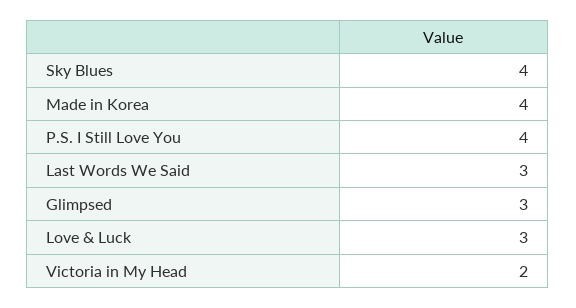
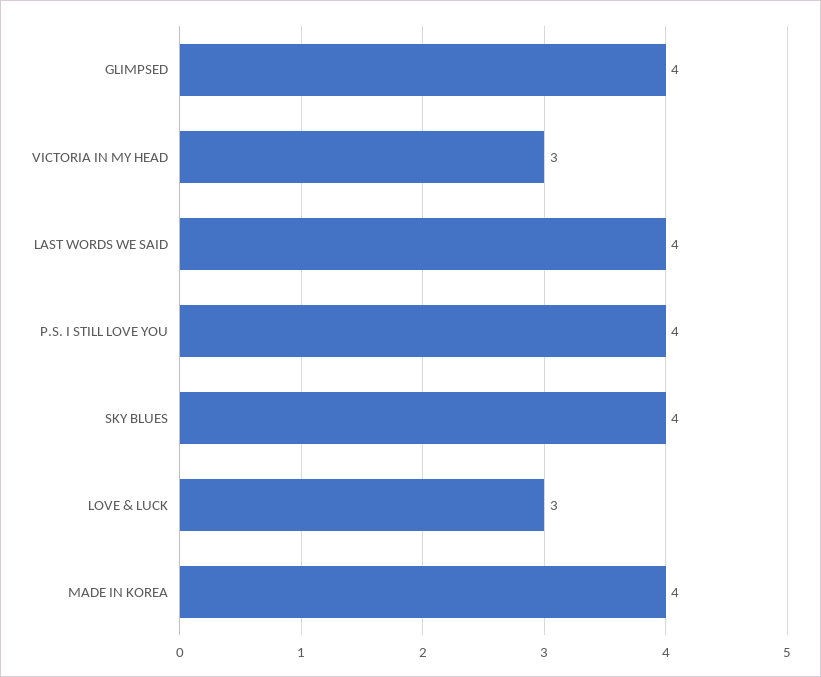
  {
    "Sky Blues": 4,
    "Made in Korea": 4,
    "P.S. I Still Love You": 4,
-   "Last Words We Said": 3,
+   "Last Words We Said": 4,
-   "Glimpsed": 3,
+   "Glimpsed": 4,
    "Love & Luck": 3,
-   "Victoria in My Head": 2
+   "Victoria in My Head": 3
  }

